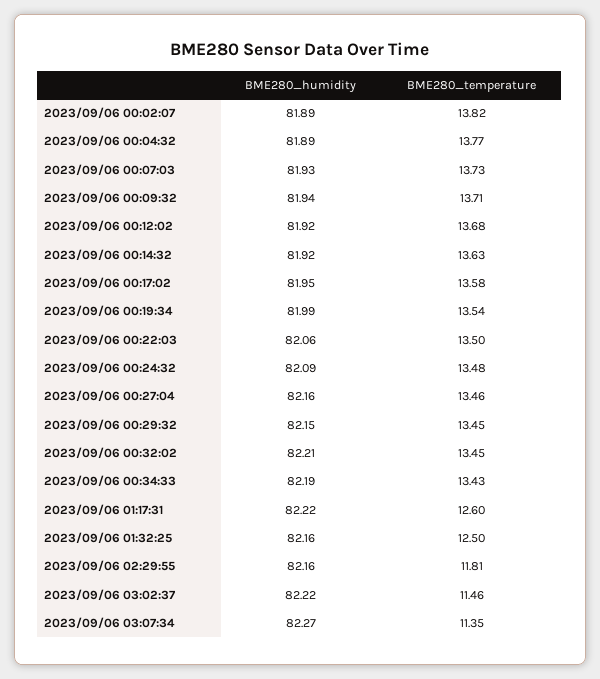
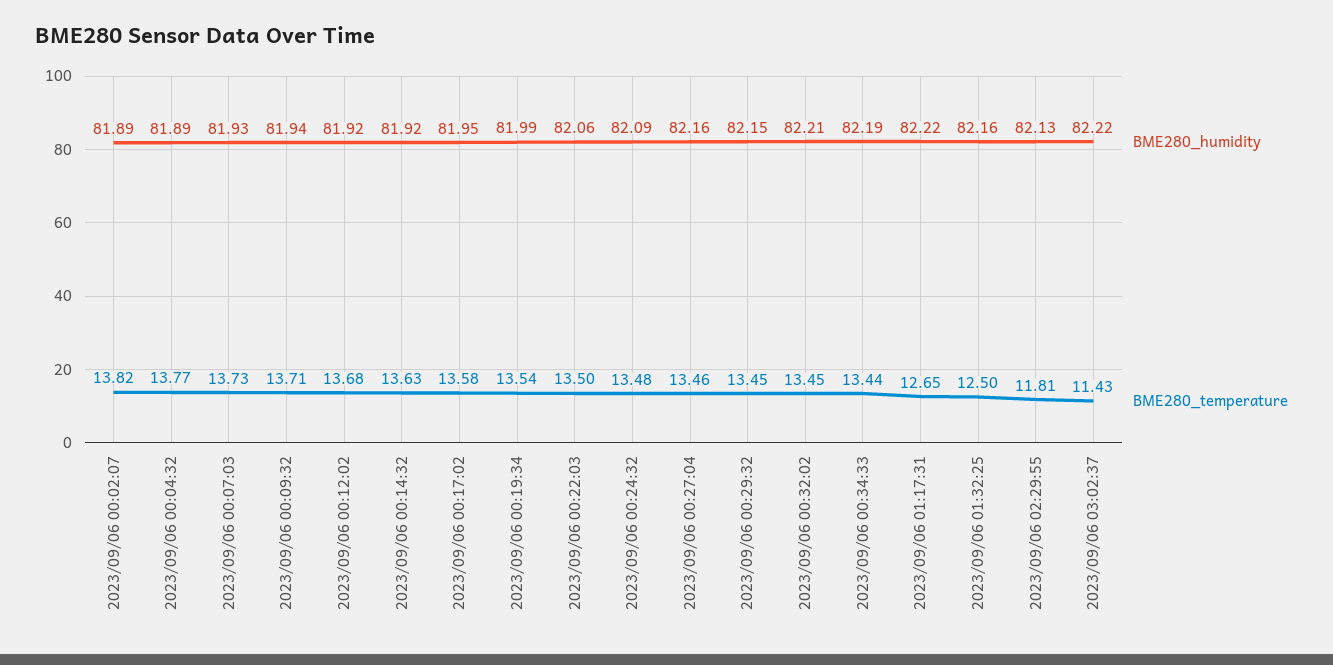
  {
    "BME280_humidity": {
      "2023/09/06 00:02:07": 81.89,
      "2023/09/06 00:04:32": 81.89,
      "2023/09/06 00:07:03": 81.93,
      "2023/09/06 00:09:32": 81.94,
      "2023/09/06 00:12:02": 81.92,
      "2023/09/06 00:14:32": 81.92,
      "2023/09/06 00:17:02": 81.95,
      "2023/09/06 00:19:34": 81.99,
      "2023/09/06 00:22:03": 82.06,
      "2023/09/06 00:24:32": 82.09,
      "2023/09/06 00:27:04": 82.16,
      "2023/09/06 00:29:32": 82.15,
      "2023/09/06 00:32:02": 82.21,
      "2023/09/06 00:34:33": 82.19,
      "2023/09/06 01:17:31": 82.22,
      "2023/09/06 01:32:25": 82.16,
-     "2023/09/06 02:29:55": 82.16,
+     "2023/09/06 02:29:55": 82.13,
-     "2023/09/06 03:02:37": 82.22,
+     "2023/09/06 03:02:37": 82.22
-     "2023/09/06 03:07:34": 82.27
    },
    "BME280_temperature": {
      "2023/09/06 00:02:07": 13.82,
      "2023/09/06 00:04:32": 13.77,
      "2023/09/06 00:07:03": 13.73,
      "2023/09/06 00:09:32": 13.71,
      "2023/09/06 00:12:02": 13.68,
      "2023/09/06 00:14:32": 13.63,
      "2023/09/06 00:17:02": 13.58,
      "2023/09/06 00:19:34": 13.54,
      "2023/09/06 00:22:03": 13.5,
      "2023/09/06 00:24:32": 13.48,
      "2023/09/06 00:27:04": 13.46,
      "2023/09/06 00:29:32": 13.45,
      "2023/09/06 00:32:02": 13.45,
-     "2023/09/06 00:34:33": 13.43,
+     "2023/09/06 00:34:33": 13.44,
-     "2023/09/06 01:17:31": 12.6,
+     "2023/09/06 01:17:31": 12.65,
      "2023/09/06 01:32:25": 12.5,
      "2023/09/06 02:29:55": 11.81,
-     "2023/09/06 03:02:37": 11.46,
+     "2023/09/06 03:02:37": 11.43
-     "2023/09/06 03:07:34": 11.35
    }
  }

